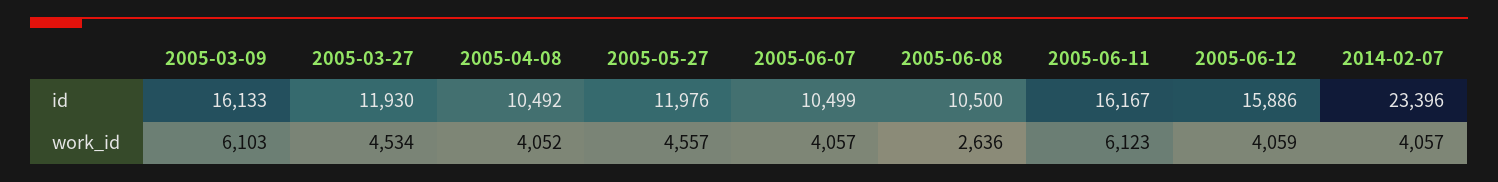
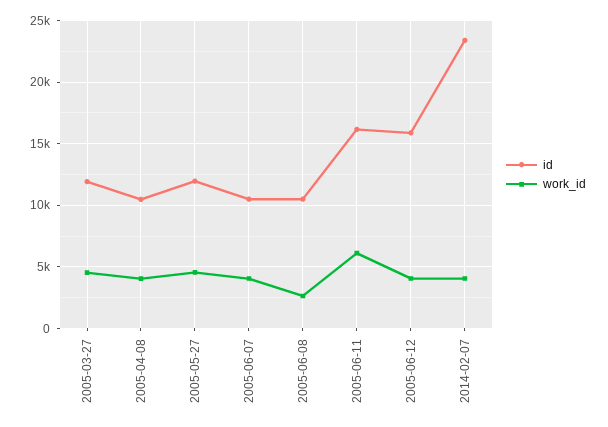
  {
    "id": {
-     "2005-03-09": 16133,
      "2005-03-27": 11930,
      "2005-04-08": 10492,
      "2005-05-27": 11976,
      "2005-06-07": 10499,
      "2005-06-08": 10500,
      "2005-06-11": 16167,
      "2005-06-12": 15886,
      "2014-02-07": 23396
    },
    "work_id": {
-     "2005-03-09": 6103,
      "2005-03-27": 4534,
      "2005-04-08": 4052,
      "2005-05-27": 4557,
      "2005-06-07": 4057,
      "2005-06-08": 2636,
      "2005-06-11": 6123,
      "2005-06-12": 4059,
      "2014-02-07": 4057
    }
  }

